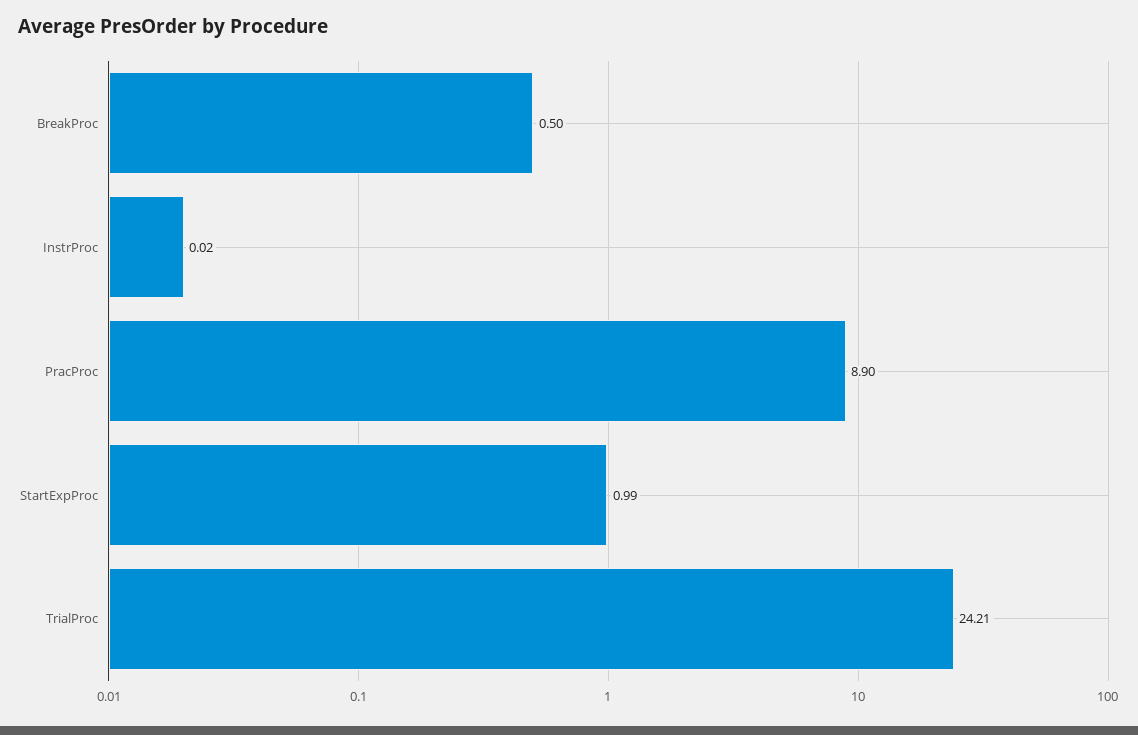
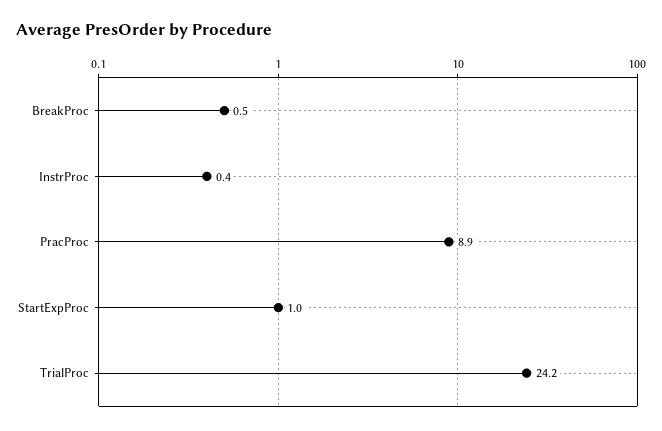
  {
    "BreakProc": 0.5,
-   "InstrProc": 0.02,
+   "InstrProc": 0.4,
    "PracProc": 8.9,
    "StartExpProc": 0.99,
    "TrialProc": 24.21
  }

